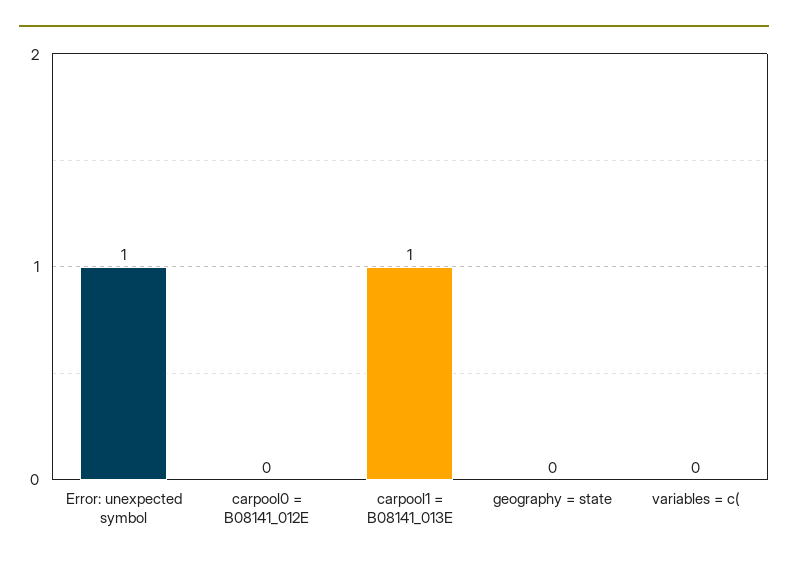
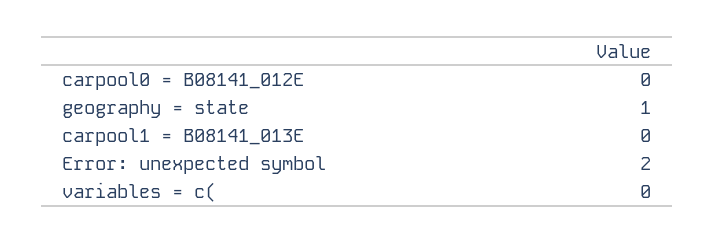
  {
-   "Error: unexpected symbol": 1,
+   "Error: unexpected symbol": 2,
    "carpool0 = B08141_012E": 0,
-   "carpool1 = B08141_013E": 1,
+   "carpool1 = B08141_013E": 0,
-   "geography = state": 0,
+   "geography = state": 1,
    "variables = c(": 0
  }

